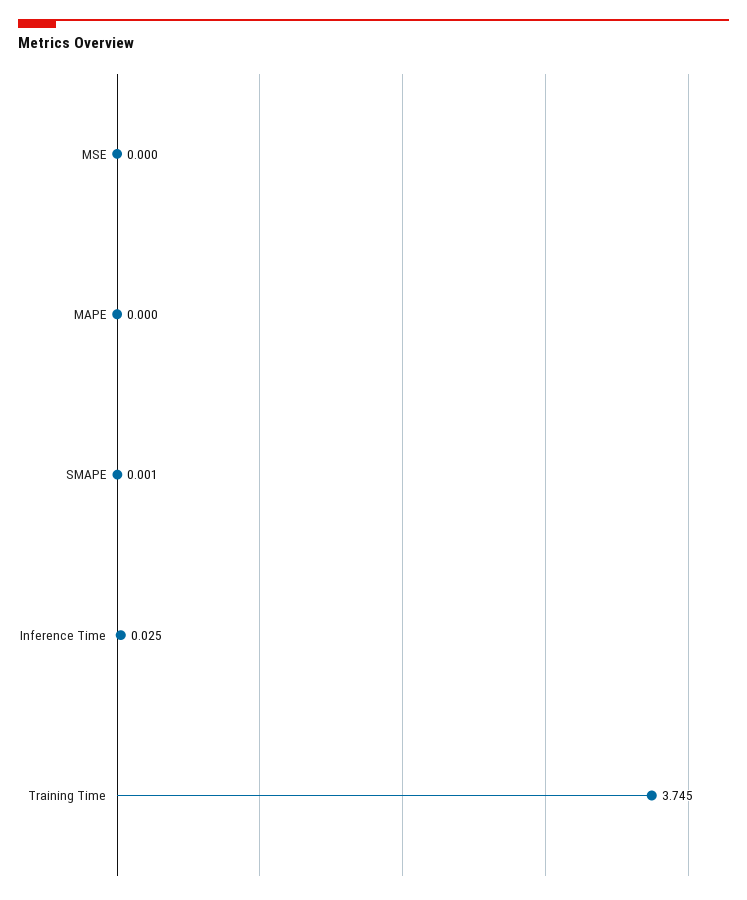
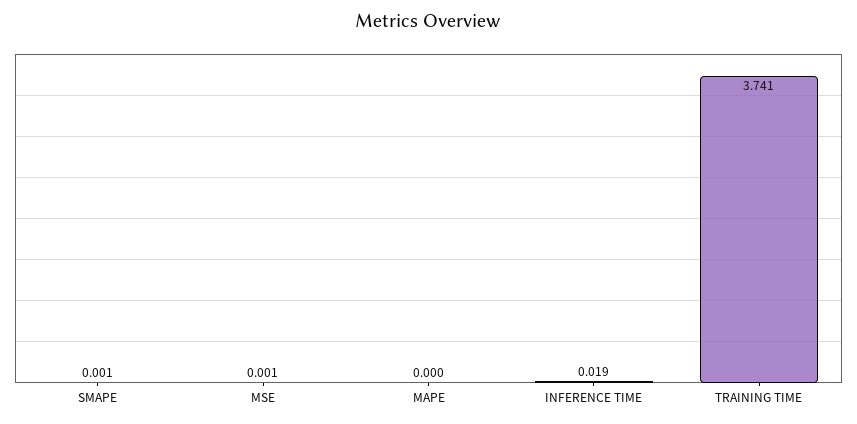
  {
-   "MSE": 0,
+   "MSE": 0.001,
    "MAPE": 0,
    "SMAPE": 0.001,
-   "Inference Time": 0.025,
+   "Inference Time": 0.019,
-   "Training Time": 3.745
+   "Training Time": 3.741
  }

